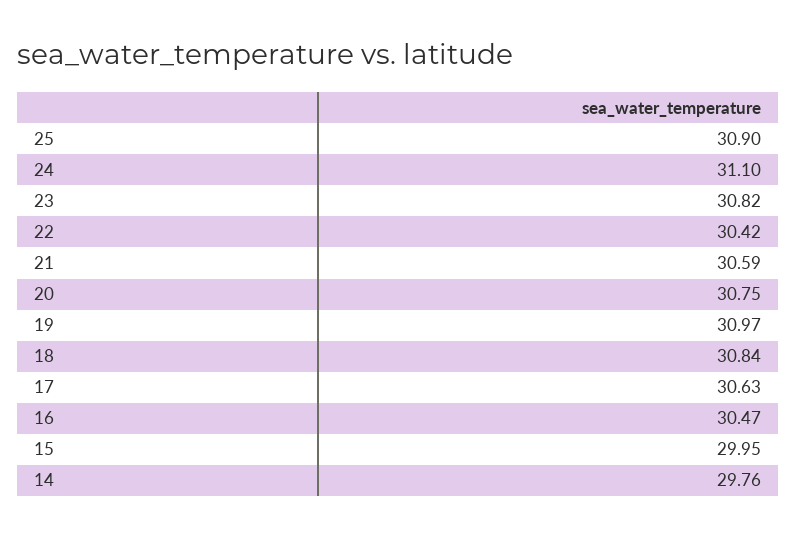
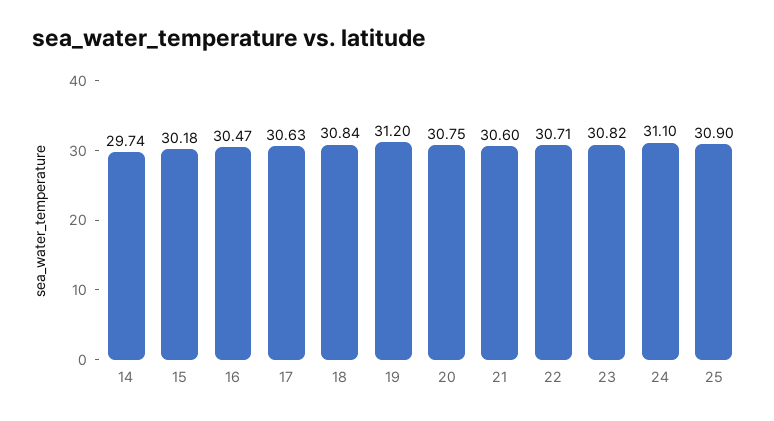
  {
    "25": 30.9,
    "24": 31.1,
    "23": 30.82,
-   "22": 30.42,
+   "22": 30.71,
-   "21": 30.59,
+   "21": 30.6,
    "20": 30.75,
-   "19": 30.97,
+   "19": 31.2,
    "18": 30.84,
    "17": 30.63,
    "16": 30.47,
-   "15": 29.95,
+   "15": 30.18,
-   "14": 29.76
+   "14": 29.74
  }

